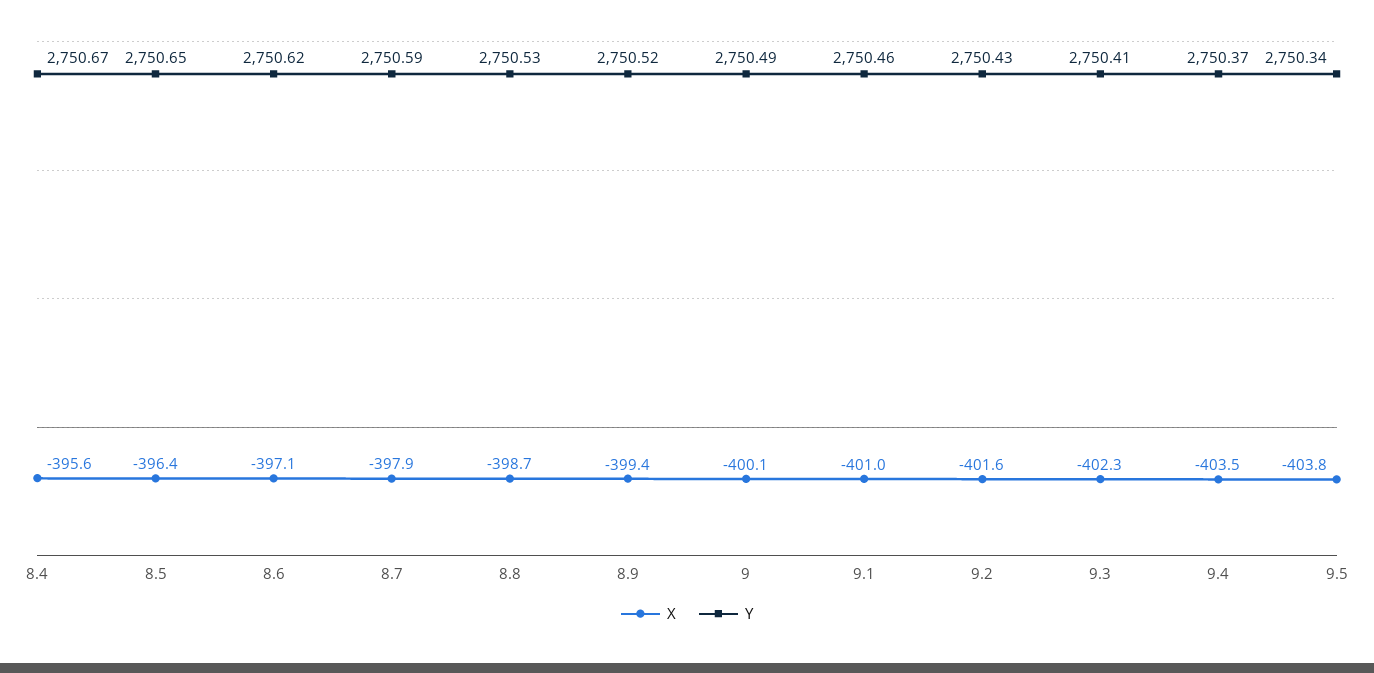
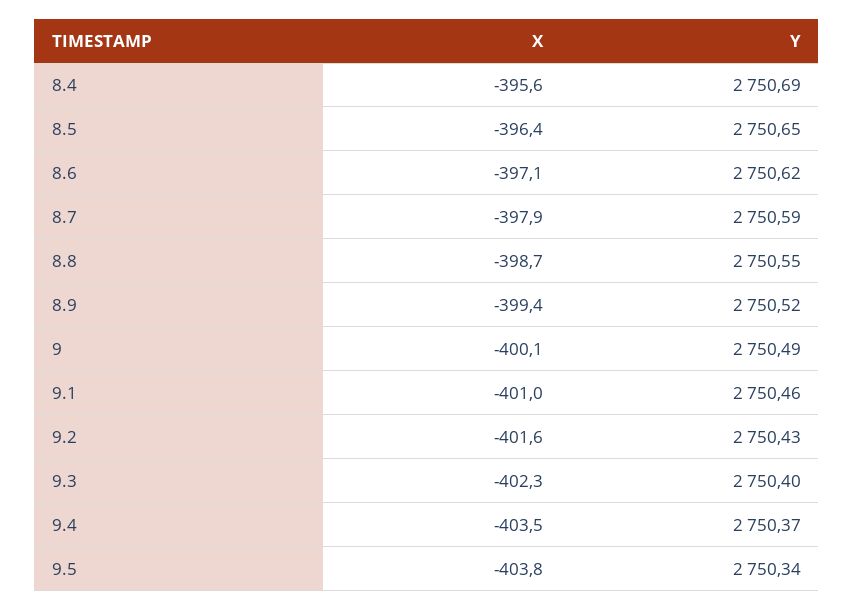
  {
    "X": {
      "8.4": -395.6,
      "8.5": -396.4,
      "8.6": -397.1,
      "8.7": -397.9,
      "8.8": -398.7,
      "8.9": -399.4,
      "9": -400.1,
      "9.1": -401,
      "9.2": -401.6,
      "9.3": -402.3,
      "9.4": -403.5,
      "9.5": -403.8
    },
    "Y": {
-     "8.4": 2750.67,
+     "8.4": 2750.69,
      "8.5": 2750.65,
      "8.6": 2750.62,
      "8.7": 2750.59,
-     "8.8": 2750.53,
+     "8.8": 2750.55,
      "8.9": 2750.52,
      "9": 2750.49,
      "9.1": 2750.46,
      "9.2": 2750.43,
-     "9.3": 2750.41,
+     "9.3": 2750.4,
      "9.4": 2750.37,
      "9.5": 2750.34
    }
  }

